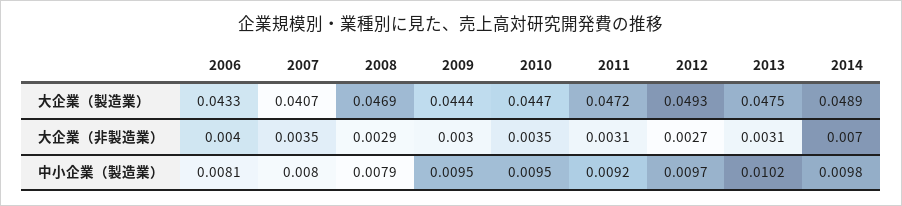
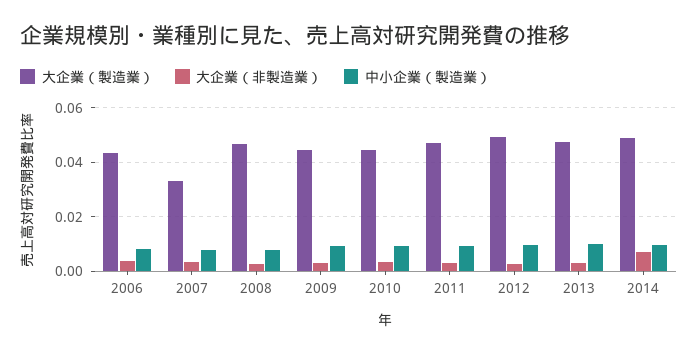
  {
    "大企業（製造業）": {
      "2006": 0.0433,
-     "2007": 0.0407,
+     "2007": 0.0325,
      "2008": 0.0469,
      "2009": 0.0444,
      "2010": 0.0447,
      "2011": 0.0472,
      "2012": 0.0493,
      "2013": 0.0475,
      "2014": 0.0489
    },
    "大企業（非製造業）": {
      "2006": 0.004,
      "2007": 0.0035,
      "2008": 0.0029,
      "2009": 0.003,
      "2010": 0.0035,
      "2011": 0.0031,
      "2012": 0.0027,
      "2013": 0.0031,
      "2014": 0.007
    },
    "中小企業（製造業）": {
      "2006": 0.0081,
      "2007": 0.008,
      "2008": 0.0079,
      "2009": 0.0095,
      "2010": 0.0095,
      "2011": 0.0092,
      "2012": 0.0097,
      "2013": 0.0102,
      "2014": 0.0098
    }
  }

